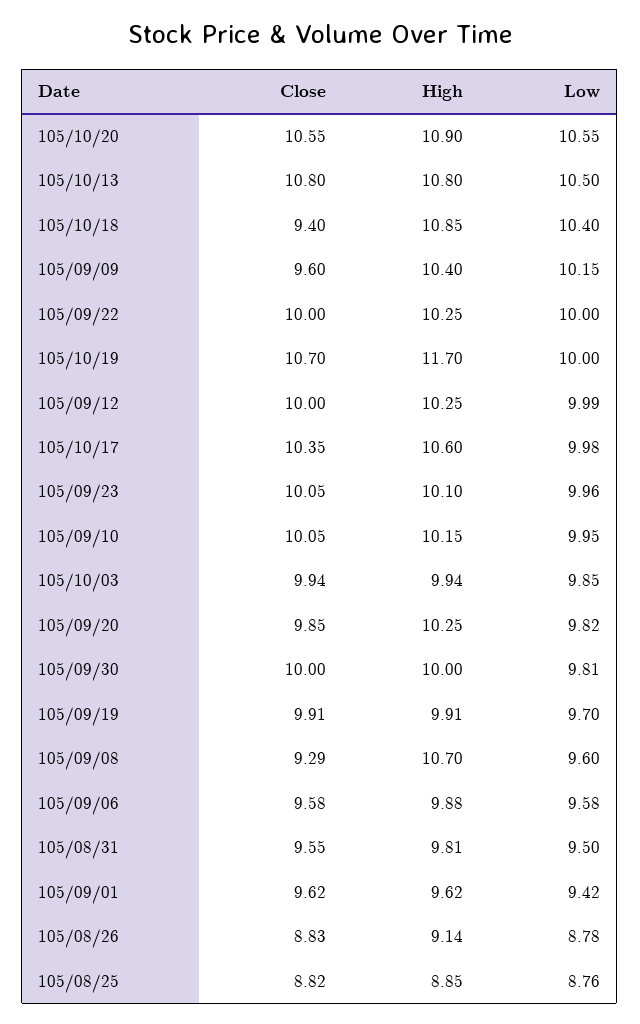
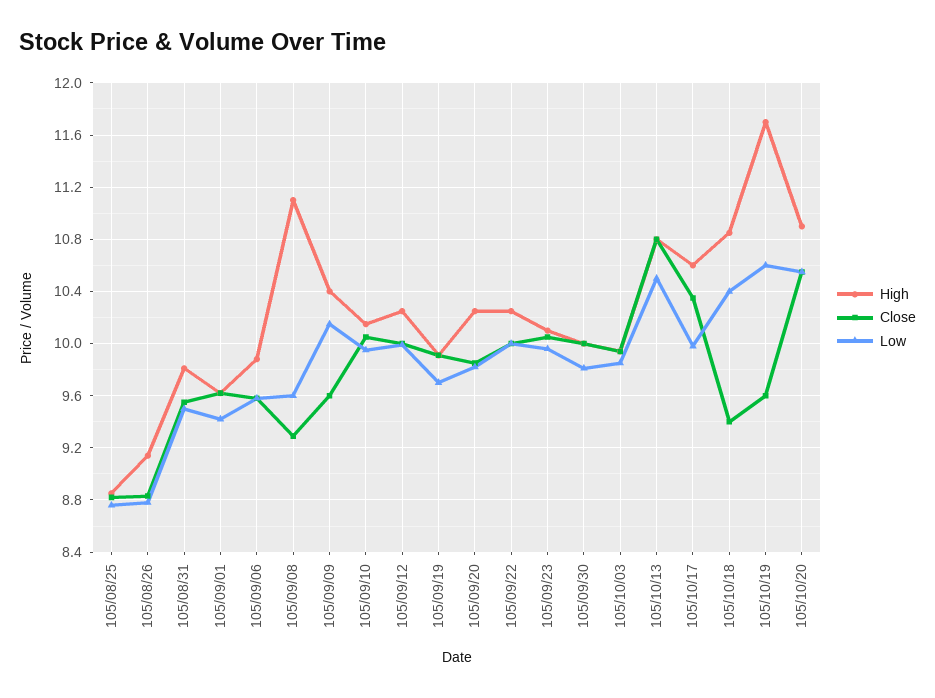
  {
    "Close": {
      "105/10/20": 10.55,
      "105/10/13": 10.8,
      "105/10/18": 9.4,
      "105/09/09": 9.6,
      "105/09/22": 10,
-     "105/10/19": 10.7,
+     "105/10/19": 9.6,
      "105/09/12": 10,
      "105/10/17": 10.35,
      "105/09/23": 10.05,
      "105/09/10": 10.05,
      "105/10/03": 9.94,
      "105/09/20": 9.85,
      "105/09/30": 10,
      "105/09/19": 9.91,
      "105/09/08": 9.29,
      "105/09/06": 9.58,
      "105/08/31": 9.55,
      "105/09/01": 9.62,
      "105/08/26": 8.83,
      "105/08/25": 8.82
    },
    "High": {
      "105/10/20": 10.9,
      "105/10/13": 10.8,
      "105/10/18": 10.85,
      "105/09/09": 10.4,
      "105/09/22": 10.25,
      "105/10/19": 11.7,
      "105/09/12": 10.25,
      "105/10/17": 10.6,
      "105/09/23": 10.1,
      "105/09/10": 10.15,
      "105/10/03": 9.94,
      "105/09/20": 10.25,
      "105/09/30": 10,
      "105/09/19": 9.91,
-     "105/09/08": 10.7,
+     "105/09/08": 11.1,
      "105/09/06": 9.88,
      "105/08/31": 9.81,
      "105/09/01": 9.62,
      "105/08/26": 9.14,
      "105/08/25": 8.85
    },
    "Low": {
      "105/10/20": 10.55,
      "105/10/13": 10.5,
      "105/10/18": 10.4,
      "105/09/09": 10.15,
      "105/09/22": 10,
-     "105/10/19": 10,
+     "105/10/19": 10.6,
      "105/09/12": 9.99,
      "105/10/17": 9.98,
      "105/09/23": 9.96,
      "105/09/10": 9.95,
      "105/10/03": 9.85,
      "105/09/20": 9.82,
      "105/09/30": 9.81,
      "105/09/19": 9.7,
      "105/09/08": 9.6,
      "105/09/06": 9.58,
      "105/08/31": 9.5,
      "105/09/01": 9.42,
      "105/08/26": 8.78,
      "105/08/25": 8.76
    }
  }

